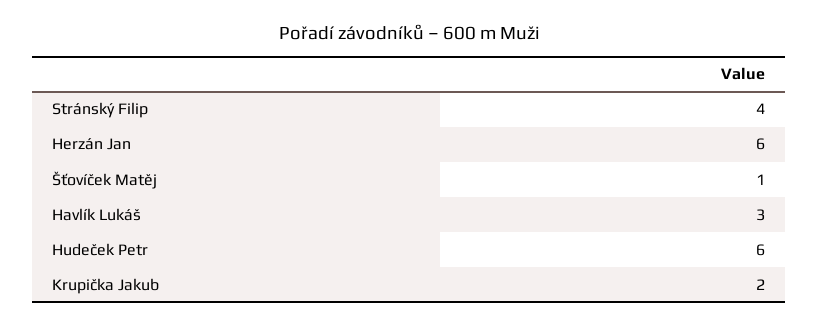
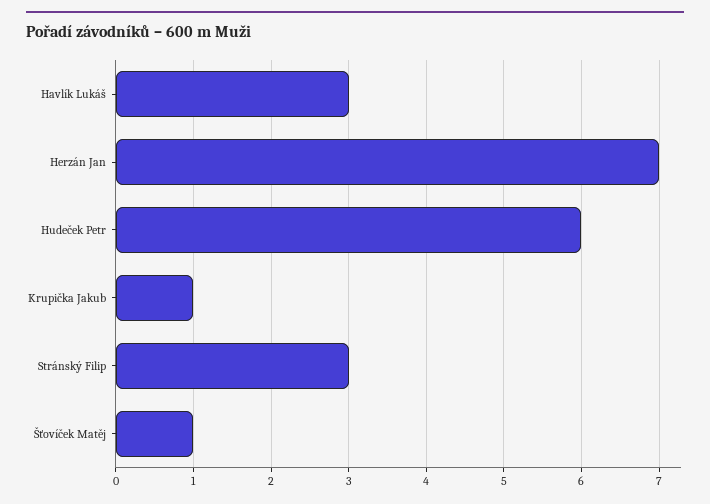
  {
-   "Stránský Filip": 4,
+   "Stránský Filip": 3,
-   "Herzán Jan": 6,
+   "Herzán Jan": 7,
    "Šťovíček Matěj": 1,
    "Havlík Lukáš": 3,
    "Hudeček Petr": 6,
-   "Krupička Jakub": 2
+   "Krupička Jakub": 1
  }

